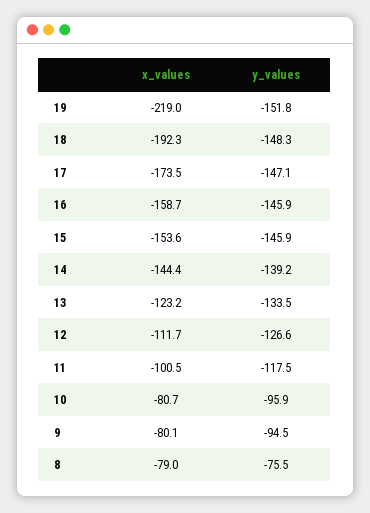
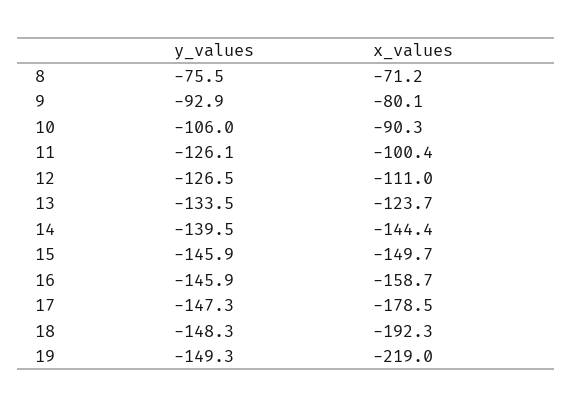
  {
    "x_values": {
      "19": -219,
      "18": -192.3,
-     "17": -173.5,
+     "17": -178.5,
      "16": -158.7,
-     "15": -153.6,
+     "15": -149.7,
      "14": -144.4,
-     "13": -123.2,
+     "13": -123.7,
-     "12": -111.7,
+     "12": -111,
-     "11": -100.5,
+     "11": -100.4,
-     "10": -80.7,
+     "10": -90.3,
      "9": -80.1,
-     "8": -79
+     "8": -71.2
    },
    "y_values": {
-     "19": -151.8,
+     "19": -149.3,
      "18": -148.3,
-     "17": -147.1,
+     "17": -147.3,
      "16": -145.9,
      "15": -145.9,
-     "14": -139.2,
+     "14": -139.5,
      "13": -133.5,
-     "12": -126.6,
+     "12": -126.5,
-     "11": -117.5,
+     "11": -126.1,
-     "10": -95.9,
+     "10": -106,
-     "9": -94.5,
+     "9": -92.9,
      "8": -75.5
    }
  }

